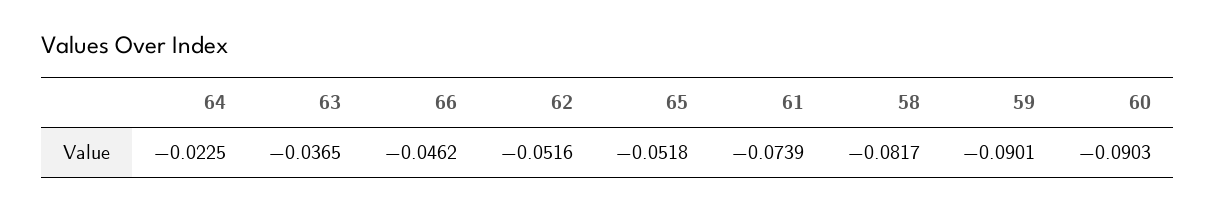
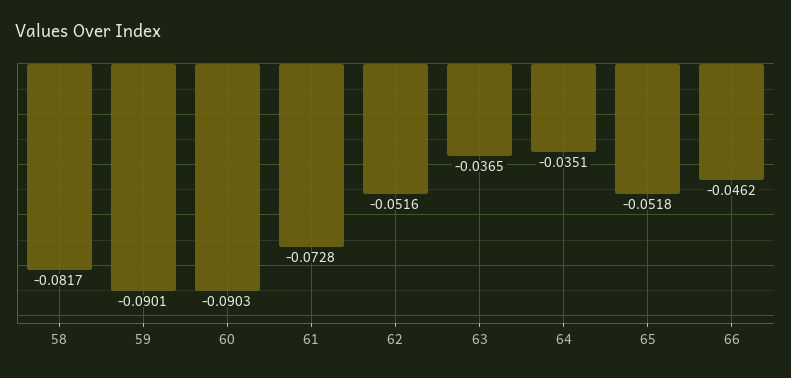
  {
-   "64": -0.0225,
+   "64": -0.0351,
    "63": -0.0365,
    "66": -0.0462,
    "62": -0.0516,
    "65": -0.0518,
-   "61": -0.0739,
+   "61": -0.0728,
    "58": -0.0817,
    "59": -0.0901,
    "60": -0.0903
  }

